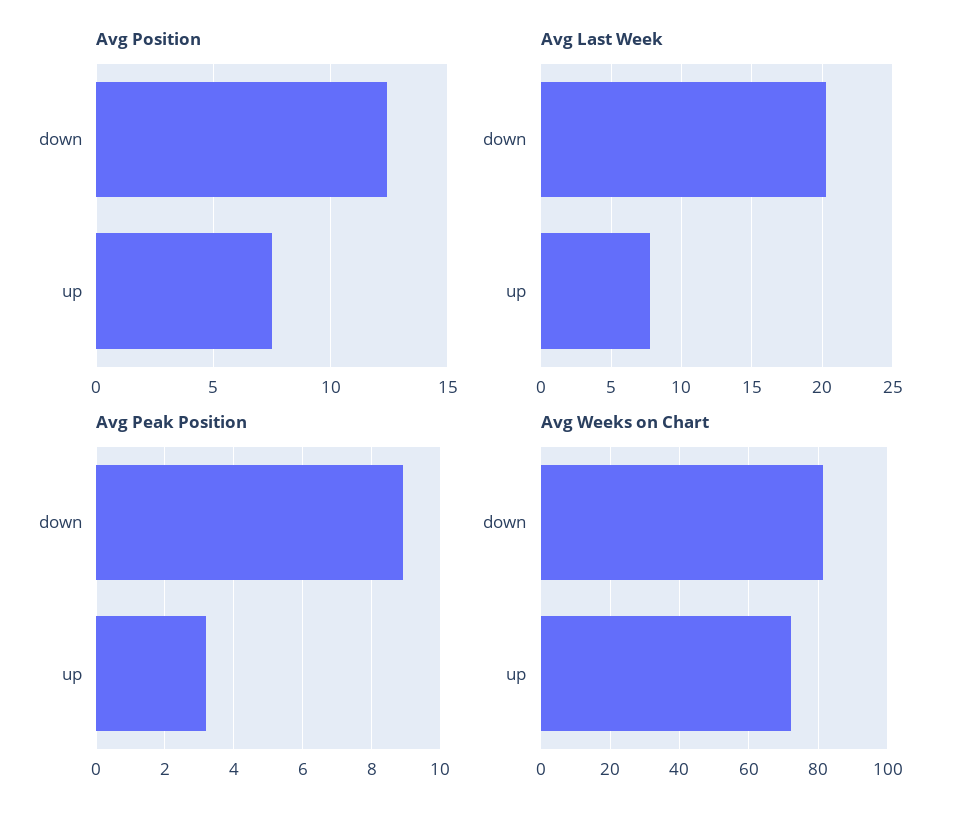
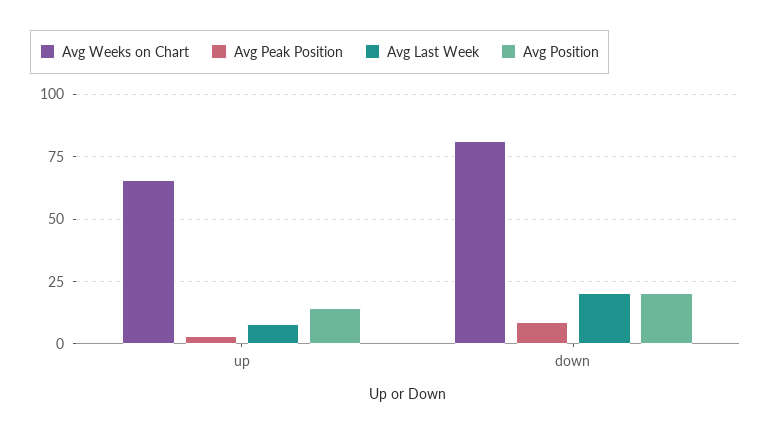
  {
    "Avg Position": {
-     "down": 12.5,
+     "down": 20,
-     "up": 7.5
+     "up": 15
    },
    "Avg Last Week": {
      "down": 20.5,
      "up": 8
    },
    "Avg Peak Position": {
      "down": 9,
      "up": 3
    },
    "Avg Weeks on Chart": {
      "down": 82,
-     "up": 72
+     "up": 65
    }
  }

